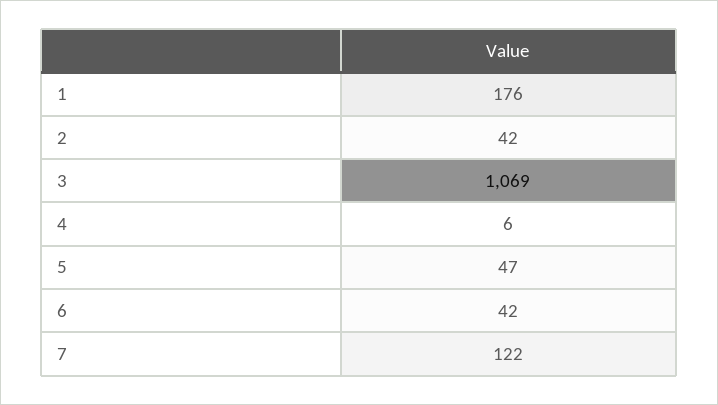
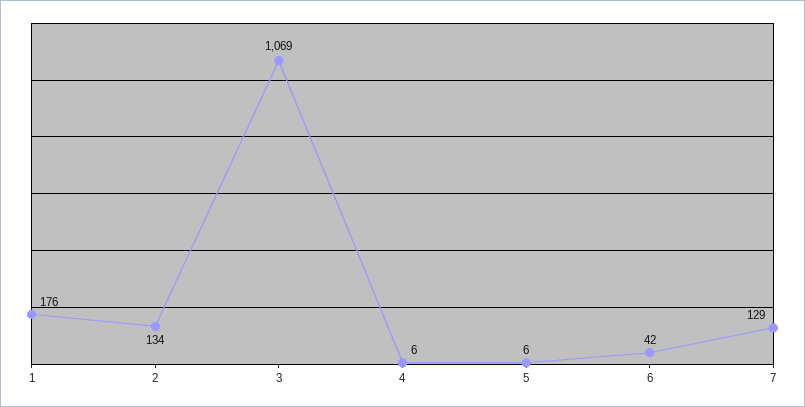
  {
    "1": 176,
-   "2": 42,
+   "2": 134,
    "3": 1069,
    "4": 6,
-   "5": 47,
+   "5": 6,
    "6": 42,
-   "7": 122
+   "7": 129
  }

